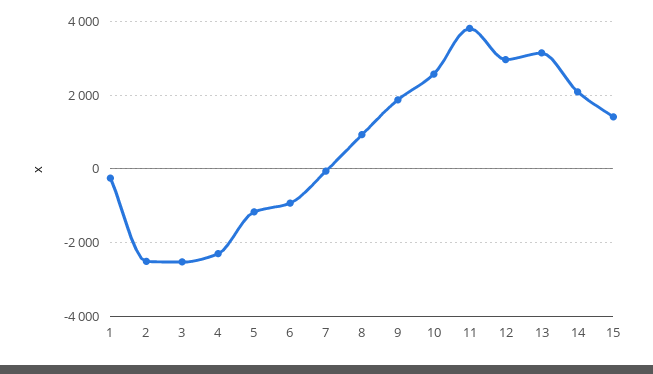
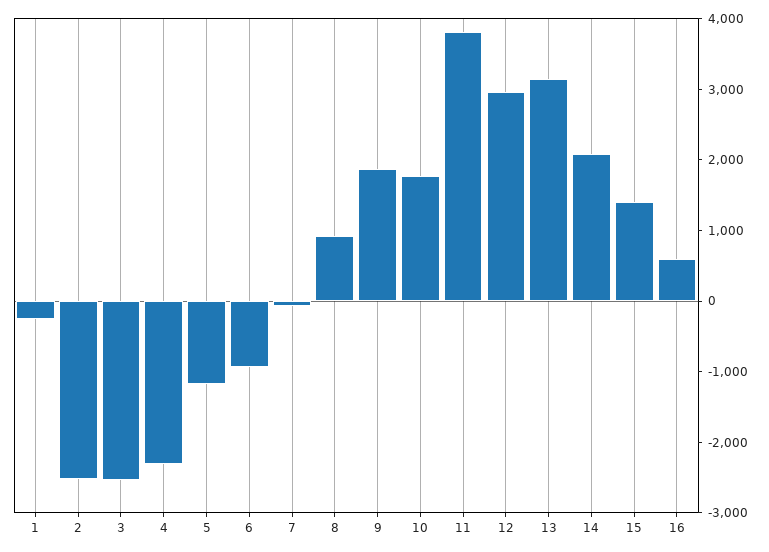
  {
    "1": -200,
    "2": -2600,
    "3": -2600,
    "4": -2400,
    "5": -1200,
    "6": -1000,
    "7": 0,
    "8": 1000,
    "9": 1800,
-   "10": 2600,
+   "10": 1800,
    "11": 3800,
    "12": 3000,
    "13": 3200,
    "14": 2000,
-   "15": 1400
+   "15": 1400,
+   "16": 600
  }

